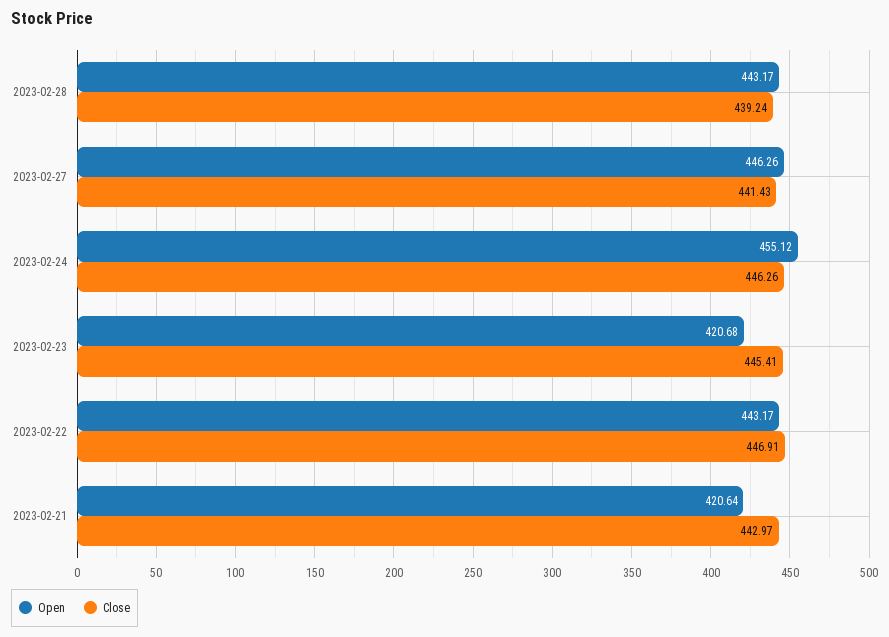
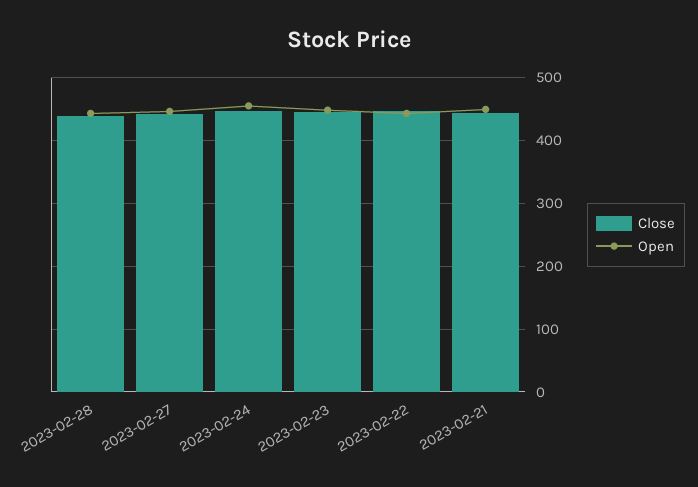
  {
    "Open": {
      "2023-02-28": 443.17,
      "2023-02-27": 446.26,
      "2023-02-24": 455.12,
-     "2023-02-23": 420.68,
+     "2023-02-23": 450,
      "2023-02-22": 443.17,
-     "2023-02-21": 420.64
+     "2023-02-21": 450
    },
    "Close": {
      "2023-02-28": 439.24,
      "2023-02-27": 441.43,
      "2023-02-24": 446.26,
      "2023-02-23": 445.41,
      "2023-02-22": 446.91,
      "2023-02-21": 442.97
    }
  }

